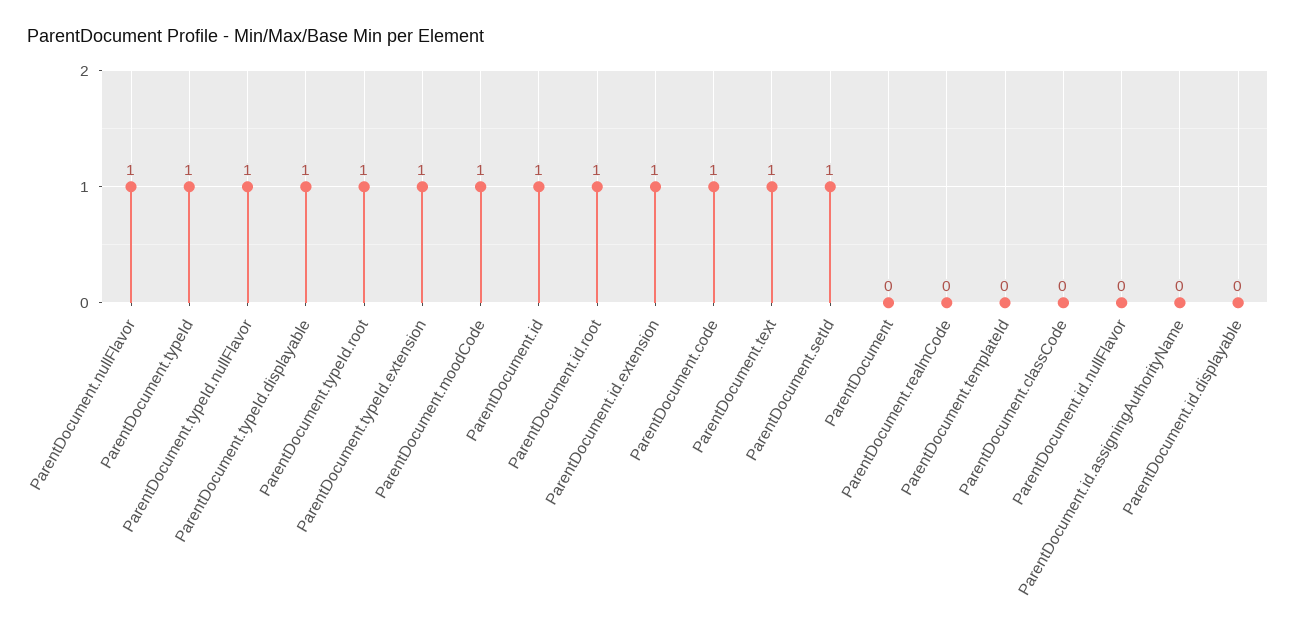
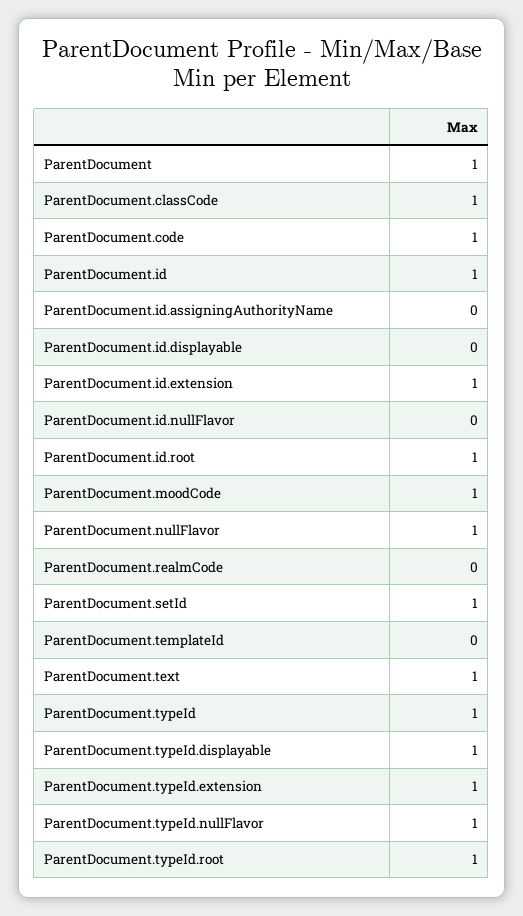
  {
    "ParentDocument.nullFlavor": 1,
    "ParentDocument.typeId": 1,
    "ParentDocument.typeId.nullFlavor": 1,
    "ParentDocument.typeId.displayable": 1,
    "ParentDocument.typeId.root": 1,
    "ParentDocument.typeId.extension": 1,
    "ParentDocument.moodCode": 1,
    "ParentDocument.id": 1,
    "ParentDocument.id.root": 1,
    "ParentDocument.id.extension": 1,
    "ParentDocument.code": 1,
    "ParentDocument.text": 1,
    "ParentDocument.setId": 1,
-   "ParentDocument": 0,
+   "ParentDocument": 1,
    "ParentDocument.realmCode": 0,
    "ParentDocument.templateId": 0,
-   "ParentDocument.classCode": 0,
+   "ParentDocument.classCode": 1,
    "ParentDocument.id.nullFlavor": 0,
    "ParentDocument.id.assigningAuthorityName": 0,
    "ParentDocument.id.displayable": 0
  }

